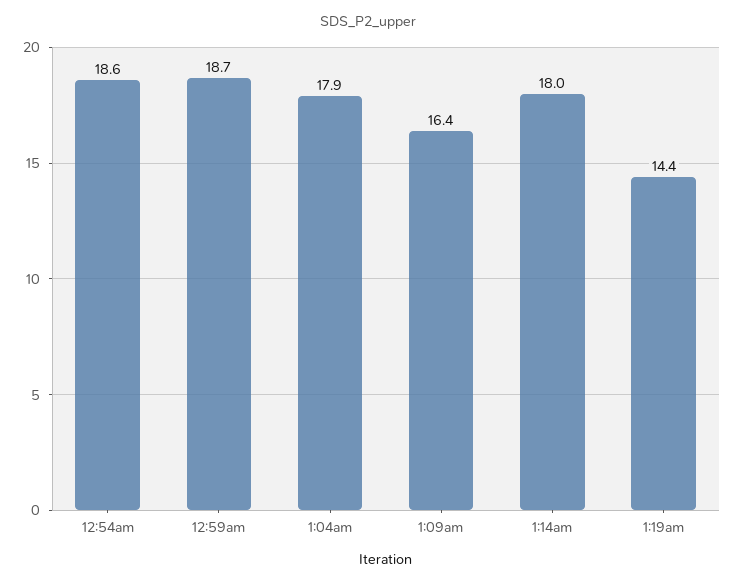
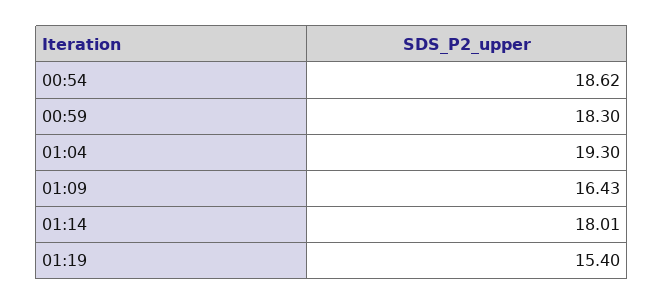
  {
    "12:54am": 18.62,
-   "12:59am": 18.7,
+   "12:59am": 18.3,
-   "1:04am": 17.9,
+   "1:04am": 19.3,
    "1:09am": 16.43,
    "1:14am": 18.01,
-   "1:19am": 14.4
+   "1:19am": 15.4
  }

